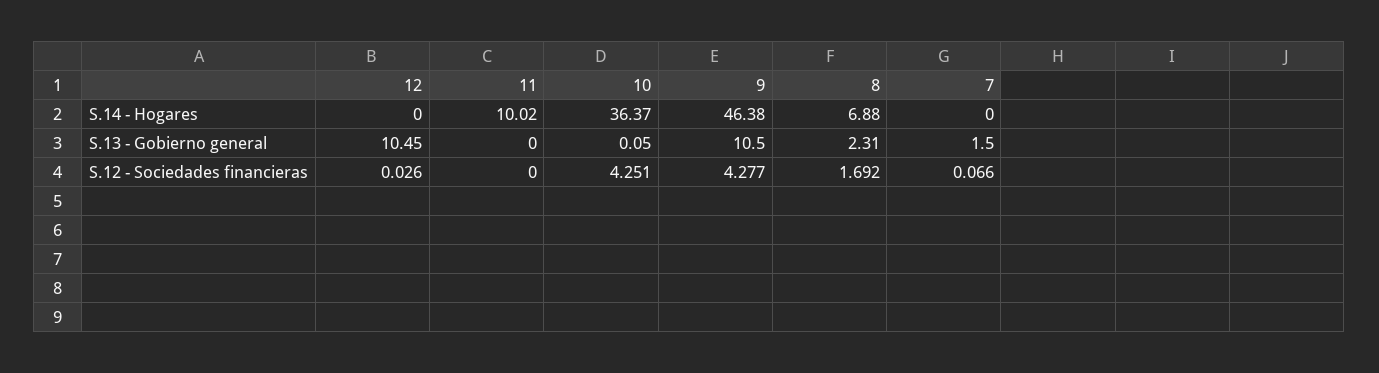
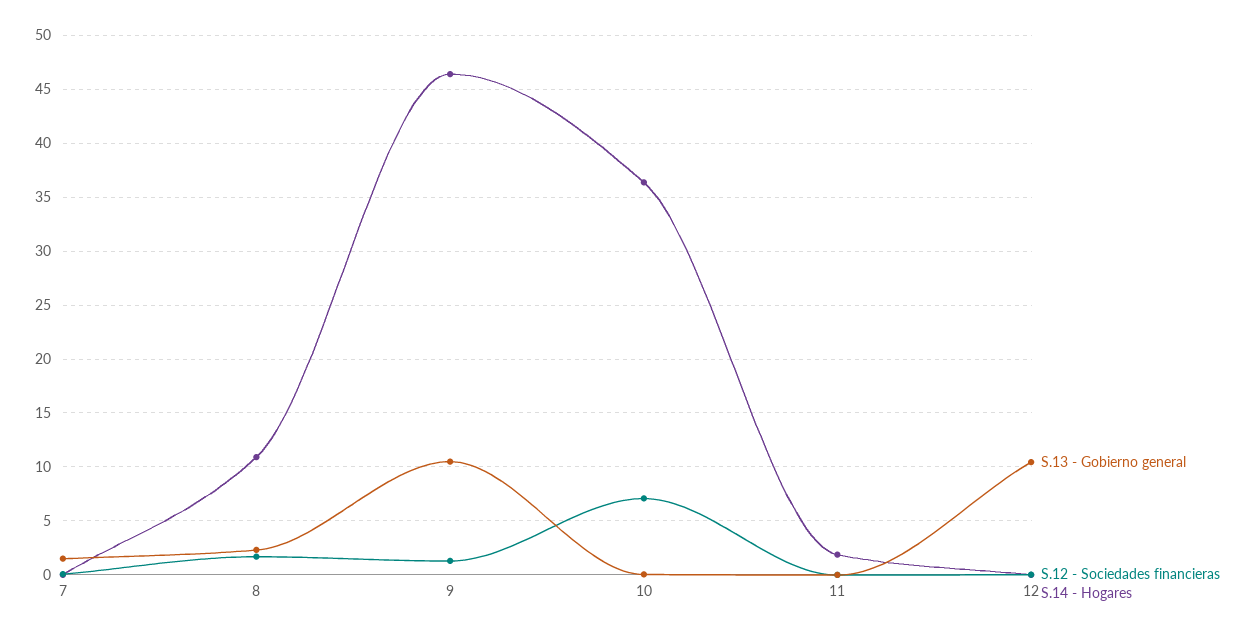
  {
    "S.14 - Hogares": {
      "12": 0,
-     "11": 10.02,
+     "11": 2,
      "10": 36.37,
      "9": 46.38,
-     "8": 6.88,
+     "8": 11,
      "7": 0
    },
    "S.13 - Gobierno general": {
      "12": 10.45,
      "11": 0,
      "10": 0.05,
      "9": 10.5,
      "8": 2.31,
      "7": 1.5
    },
    "S.12 - Sociedades financieras": {
      "12": 0.026,
      "11": 0,
-     "10": 4.251,
+     "10": 7,
-     "9": 4.277,
+     "9": 1,
      "8": 1.692,
      "7": 0.066
    }
  }

